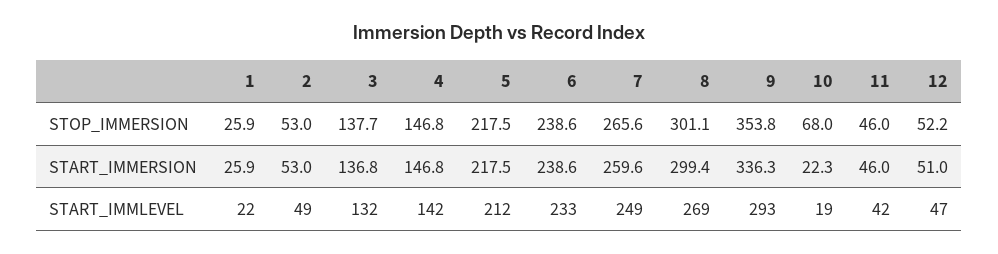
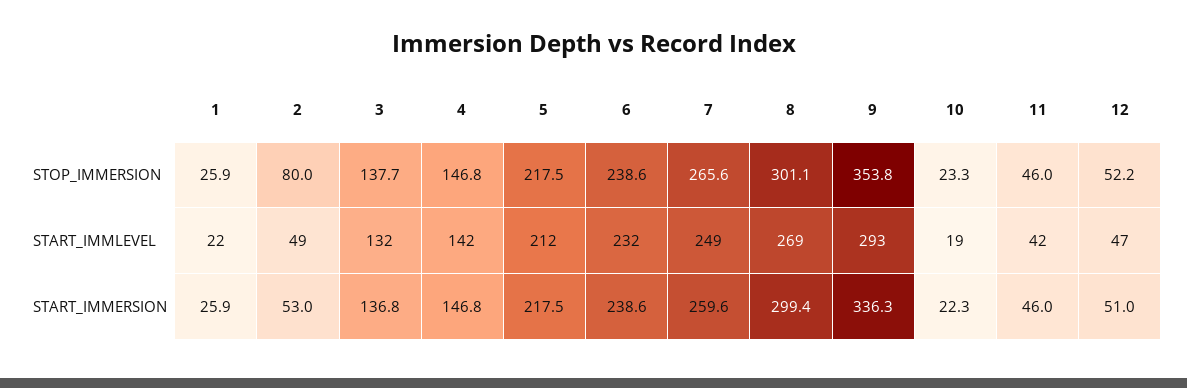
  {
    "1": {
      "STOP_IMMERSION": 25.9,
      "START_IMMERSION": 25.9,
      "START_IMMLEVEL": 22
    },
    "2": {
-     "STOP_IMMERSION": 53,
+     "STOP_IMMERSION": 80,
      "START_IMMERSION": 53,
      "START_IMMLEVEL": 49
    },
    "3": {
      "STOP_IMMERSION": 137.7,
      "START_IMMERSION": 136.8,
      "START_IMMLEVEL": 132
    },
    "4": {
      "STOP_IMMERSION": 146.8,
      "START_IMMERSION": 146.8,
      "START_IMMLEVEL": 142
    },
    "5": {
      "STOP_IMMERSION": 217.5,
      "START_IMMERSION": 217.5,
      "START_IMMLEVEL": 212
    },
    "6": {
      "STOP_IMMERSION": 238.6,
      "START_IMMERSION": 238.6,
-     "START_IMMLEVEL": 233
+     "START_IMMLEVEL": 232
    },
    "7": {
      "STOP_IMMERSION": 265.6,
      "START_IMMERSION": 259.6,
      "START_IMMLEVEL": 249
    },
    "8": {
      "STOP_IMMERSION": 301.1,
      "START_IMMERSION": 299.4,
      "START_IMMLEVEL": 269
    },
    "9": {
      "STOP_IMMERSION": 353.8,
      "START_IMMERSION": 336.3,
      "START_IMMLEVEL": 293
    },
    "10": {
-     "STOP_IMMERSION": 68,
+     "STOP_IMMERSION": 23.3,
      "START_IMMERSION": 22.3,
      "START_IMMLEVEL": 19
    },
    "11": {
      "STOP_IMMERSION": 46,
      "START_IMMERSION": 46,
      "START_IMMLEVEL": 42
    },
    "12": {
      "STOP_IMMERSION": 52.2,
      "START_IMMERSION": 51,
      "START_IMMLEVEL": 47
    }
  }

